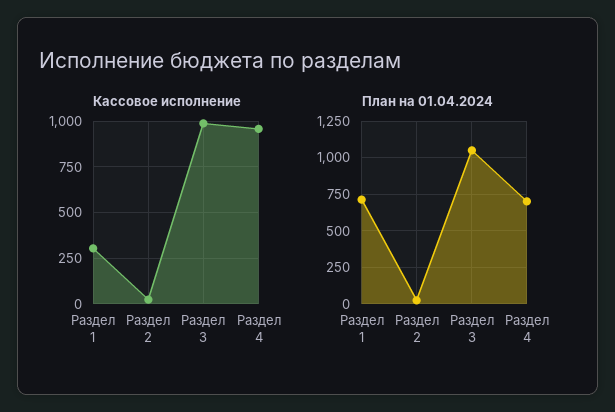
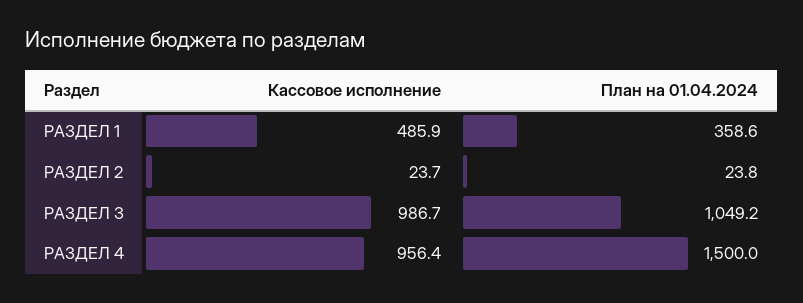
  {
    "Кассовое исполнение": {
-     "Раздел 1": 300,
+     "Раздел 1": 485.9,
      "Раздел 2": 23.7,
      "Раздел 3": 986.7,
      "Раздел 4": 956.4
    },
    "План на 01.04.2024": {
-     "Раздел 1": 700,
+     "Раздел 1": 358.6,
      "Раздел 2": 23.8,
      "Раздел 3": 1049.2,
-     "Раздел 4": 700
+     "Раздел 4": 1500
    }
  }

